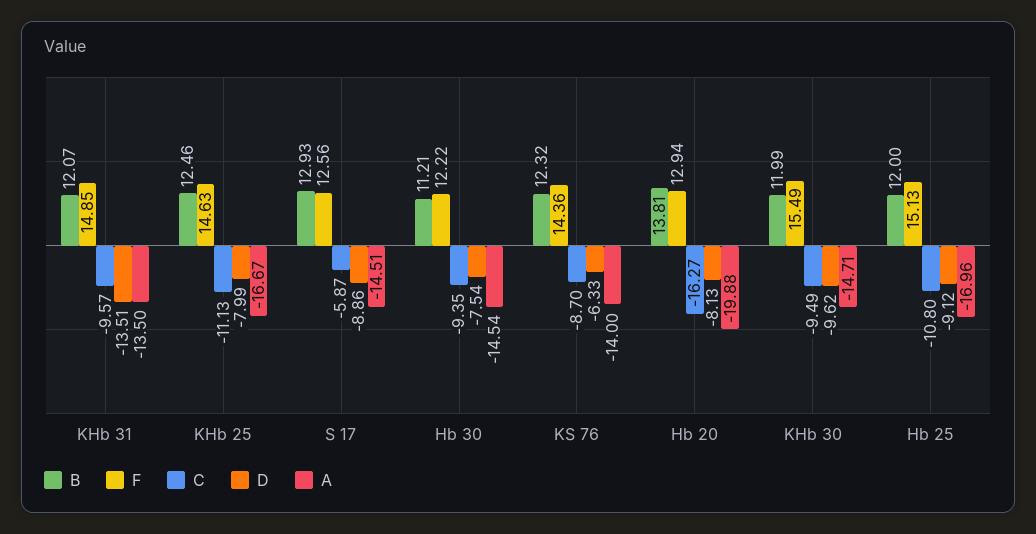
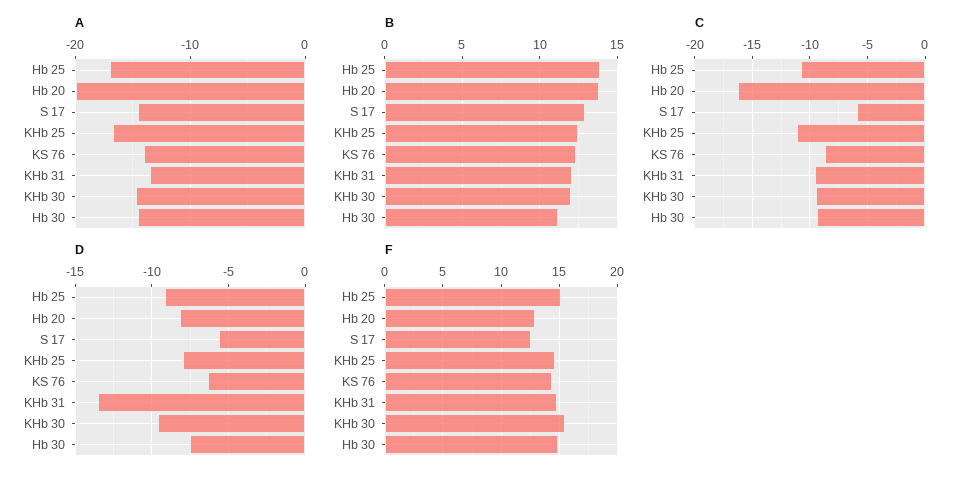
  {
    "B": {
      "KHb 31": 12.07,
      "KHb 25": 12.46,
      "S 17": 12.93,
      "Hb 30": 11.21,
      "KS 76": 12.32,
      "Hb 20": 13.81,
      "KHb 30": 11.99,
-     "Hb 25": 12
+     "Hb 25": 14
    },
    "F": {
      "KHb 31": 14.85,
      "KHb 25": 14.63,
      "S 17": 12.56,
-     "Hb 30": 12.22,
+     "Hb 30": 15,
      "KS 76": 14.36,
      "Hb 20": 12.94,
      "KHb 30": 15.49,
      "Hb 25": 15.13
    },
    "C": {
      "KHb 31": -9.57,
      "KHb 25": -11.13,
      "S 17": -5.87,
      "Hb 30": -9.35,
      "KS 76": -8.7,
      "Hb 20": -16.27,
      "KHb 30": -9.49,
      "Hb 25": -10.8
    },
    "D": {
      "KHb 31": -13.51,
      "KHb 25": -7.99,
-     "S 17": -8.86,
+     "S 17": -5.5,
      "Hb 30": -7.54,
      "KS 76": -6.33,
      "Hb 20": -8.13,
      "KHb 30": -9.62,
      "Hb 25": -9.12
    },
    "A": {
      "KHb 31": -13.5,
      "KHb 25": -16.67,
      "S 17": -14.51,
      "Hb 30": -14.54,
      "KS 76": -14,
      "Hb 20": -19.88,
      "KHb 30": -14.71,
      "Hb 25": -16.96
    }
  }

